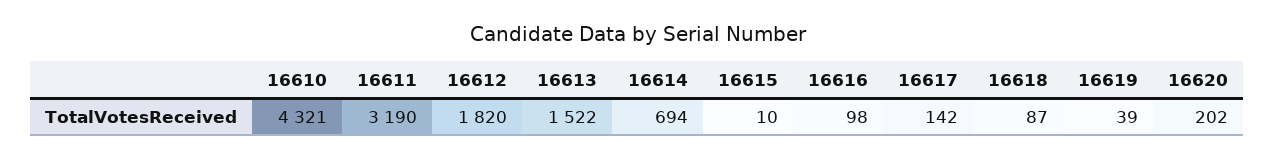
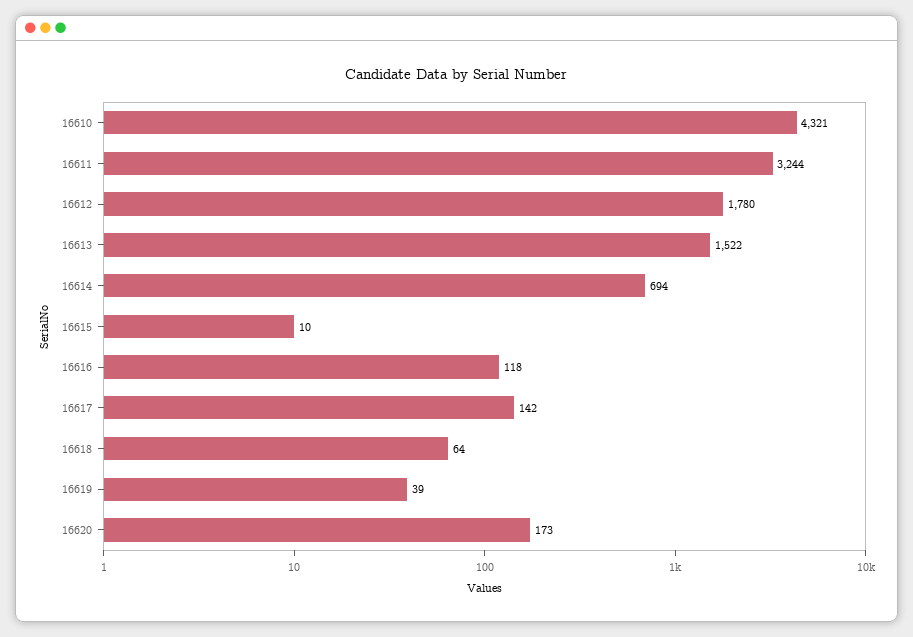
  {
    "16610": 4321,
-   "16611": 3190,
+   "16611": 3244,
-   "16612": 1820,
+   "16612": 1780,
    "16613": 1522,
    "16614": 694,
    "16615": 10,
-   "16616": 98,
+   "16616": 118,
    "16617": 142,
-   "16618": 87,
+   "16618": 64,
    "16619": 39,
-   "16620": 202
+   "16620": 173
  }

